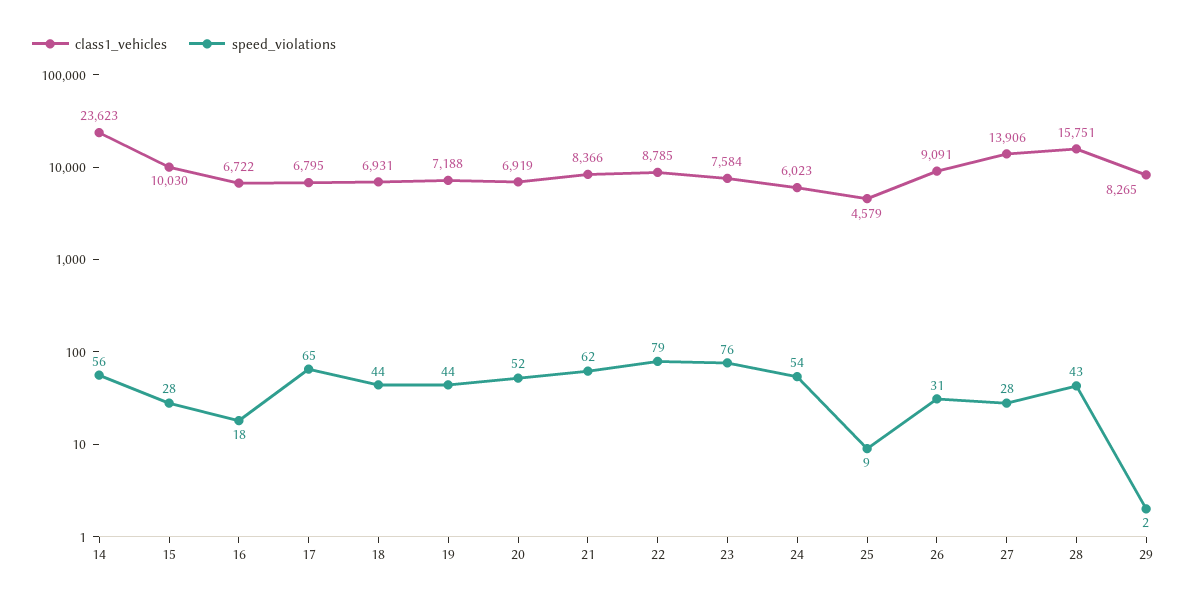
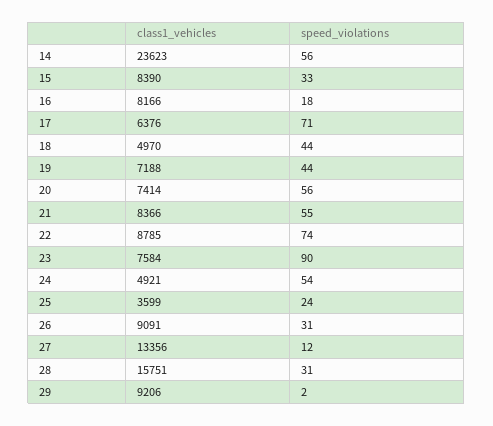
  {
    "class1_vehicles": {
      "14": 23623,
-     "15": 10030,
+     "15": 8390,
-     "16": 6722,
+     "16": 8166,
-     "17": 6795,
+     "17": 6376,
-     "18": 6931,
+     "18": 4970,
      "19": 7188,
-     "20": 6919,
+     "20": 7414,
      "21": 8366,
      "22": 8785,
      "23": 7584,
-     "24": 6023,
+     "24": 4921,
-     "25": 4579,
+     "25": 3599,
      "26": 9091,
-     "27": 13906,
+     "27": 13356,
      "28": 15751,
-     "29": 8265
+     "29": 9206
    },
    "speed_violations": {
      "14": 56,
-     "15": 28,
+     "15": 33,
      "16": 18,
-     "17": 65,
+     "17": 71,
      "18": 44,
      "19": 44,
-     "20": 52,
+     "20": 56,
-     "21": 62,
+     "21": 55,
-     "22": 79,
+     "22": 74,
-     "23": 76,
+     "23": 90,
      "24": 54,
-     "25": 9,
+     "25": 24,
      "26": 31,
-     "27": 28,
+     "27": 12,
-     "28": 43,
+     "28": 31,
      "29": 2
    }
  }

